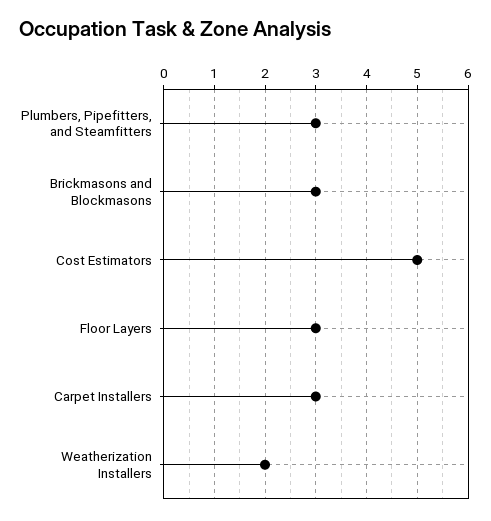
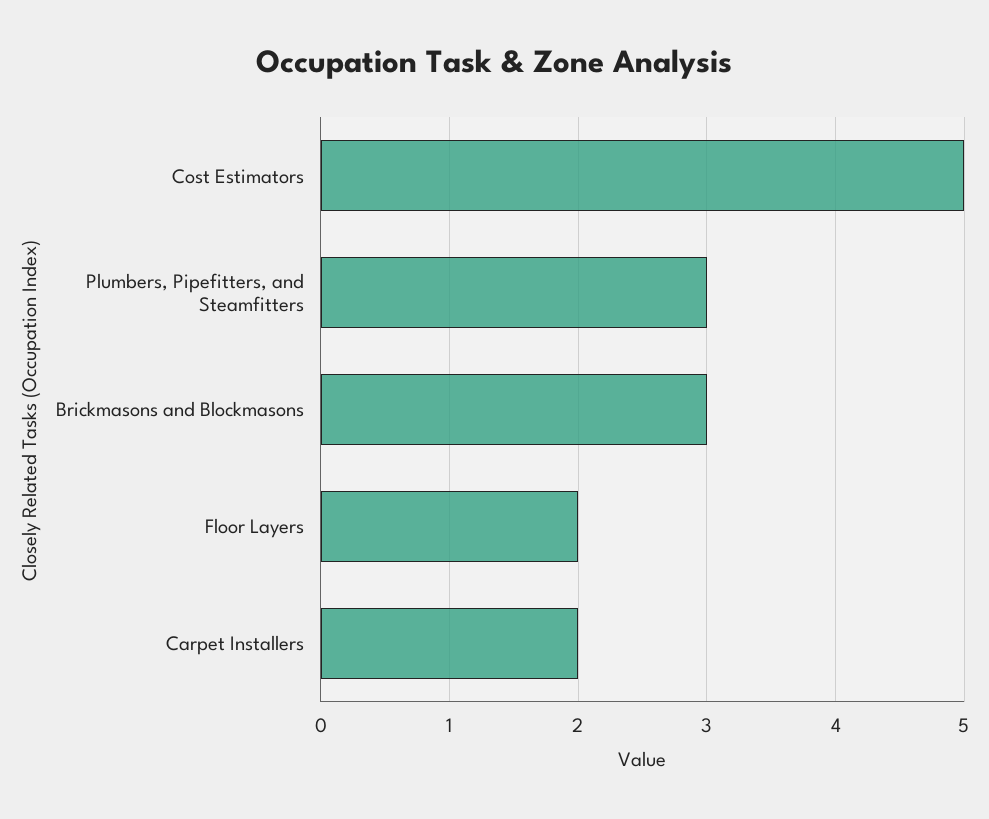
  {
    "Plumbers, Pipefitters, and Steamfitters": 3,
    "Brickmasons and Blockmasons": 3,
    "Cost Estimators": 5,
-   "Floor Layers": 3,
+   "Floor Layers": 2,
-   "Carpet Installers": 3,
+   "Carpet Installers": 2
-   "Weatherization Installers": 2
  }

